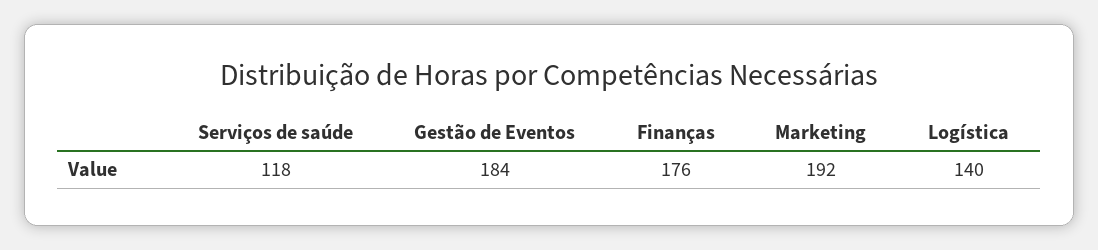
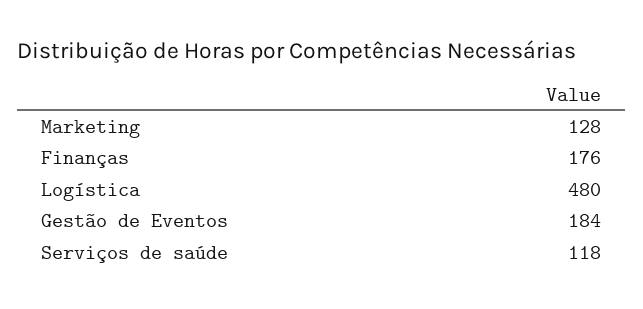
  {
    "Serviços de saúde": 118,
    "Gestão de Eventos": 184,
    "Finanças": 176,
-   "Marketing": 192,
+   "Marketing": 128,
-   "Logística": 140
+   "Logística": 480
  }

